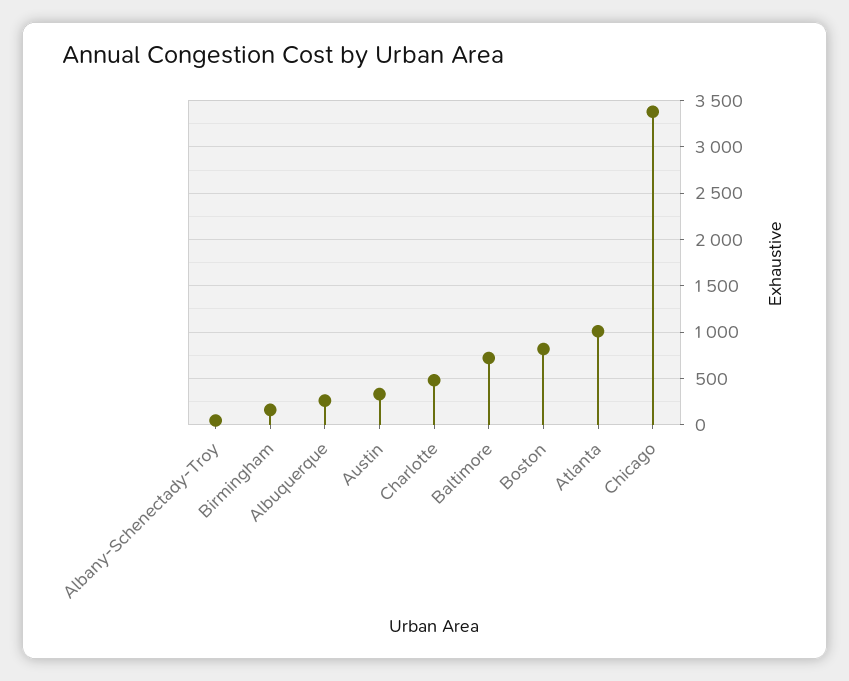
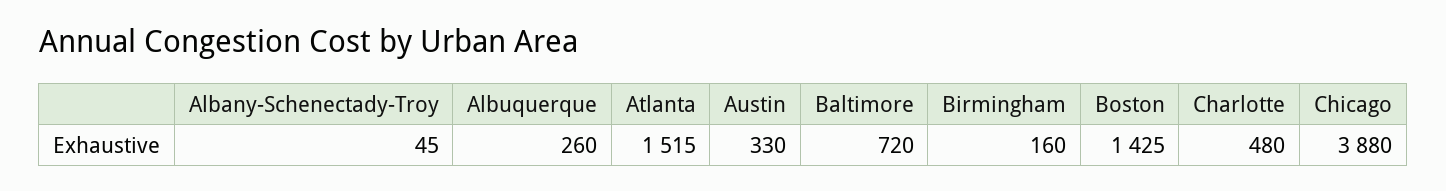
  {
    "Albany-Schenectady-Troy": 45,
    "Birmingham": 160,
    "Albuquerque": 260,
    "Austin": 330,
    "Charlotte": 480,
    "Baltimore": 720,
-   "Boston": 800,
+   "Boston": 1425,
-   "Atlanta": 1000,
+   "Atlanta": 1515,
-   "Chicago": 3400
+   "Chicago": 3880
  }

